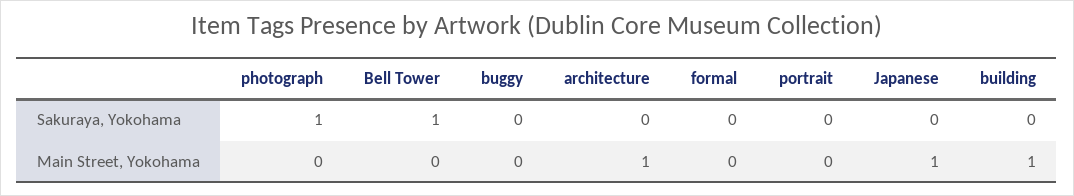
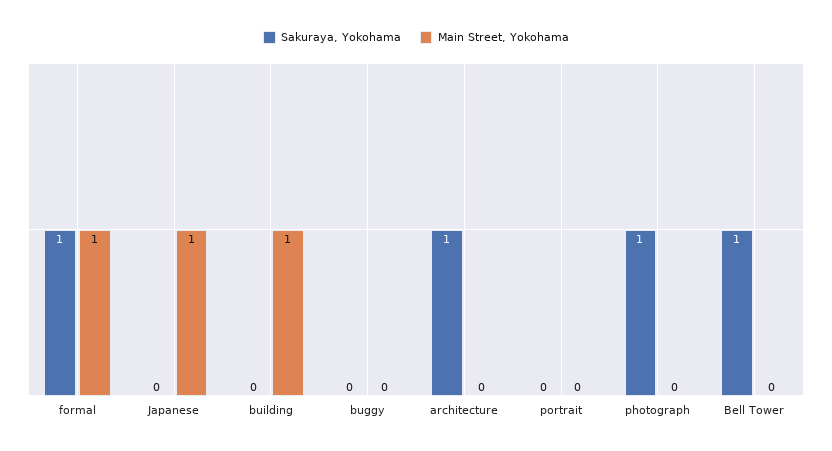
  {
    "Sakuraya, Yokohama": {
      "photograph": 1,
      "Bell Tower": 1,
      "buggy": 0,
-     "architecture": 0,
+     "architecture": 1,
-     "formal": 0,
+     "formal": 1,
      "portrait": 0,
      "Japanese": 0,
      "building": 0
    },
    "Main Street, Yokohama": {
      "photograph": 0,
      "Bell Tower": 0,
      "buggy": 0,
-     "architecture": 1,
+     "architecture": 0,
-     "formal": 0,
+     "formal": 1,
      "portrait": 0,
      "Japanese": 1,
      "building": 1
    }
  }

